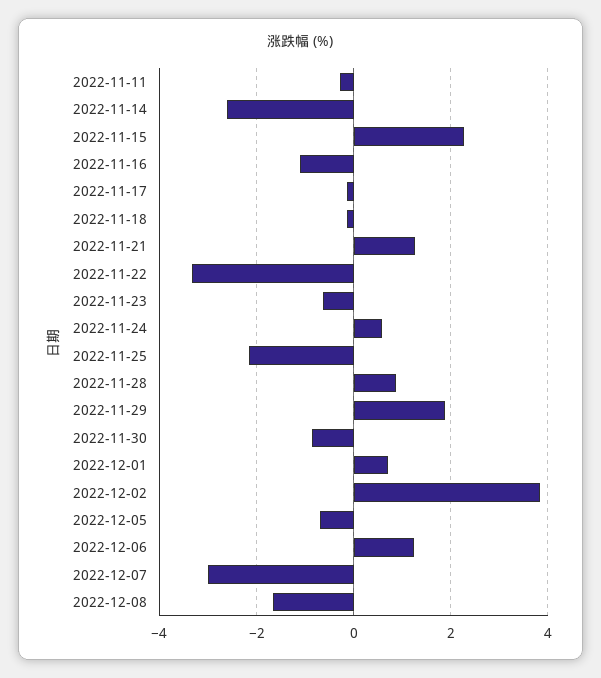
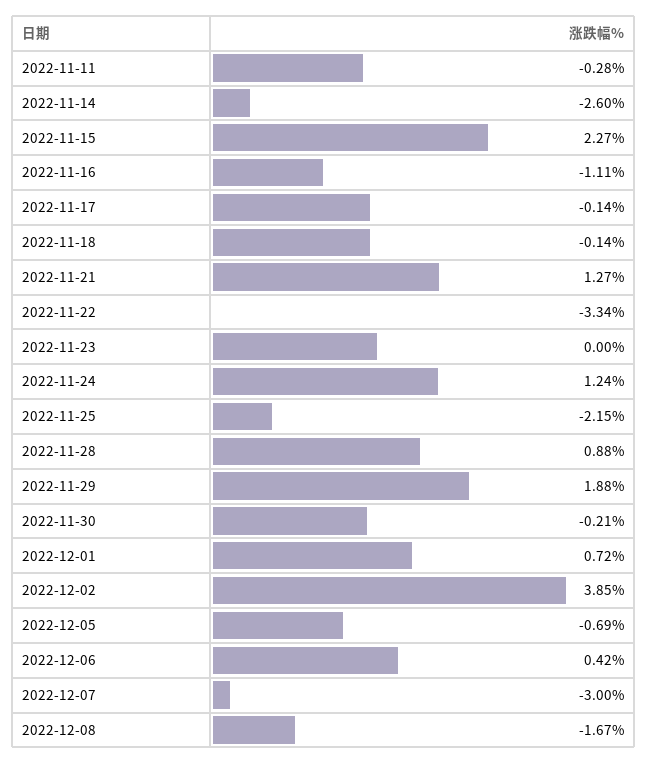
  {
    "2022-11-11": -0.28,
    "2022-11-14": -2.6,
    "2022-11-15": 2.27,
    "2022-11-16": -1.11,
    "2022-11-17": -0.14,
    "2022-11-18": -0.14,
    "2022-11-21": 1.27,
    "2022-11-22": -3.34,
-   "2022-11-23": -0.6,
+   "2022-11-23": 0,
-   "2022-11-24": 0.6,
+   "2022-11-24": 1.24,
    "2022-11-25": -2.15,
    "2022-11-28": 0.88,
    "2022-11-29": 1.88,
-   "2022-11-30": -0.8,
+   "2022-11-30": -0.21,
    "2022-12-01": 0.72,
    "2022-12-02": 3.85,
    "2022-12-05": -0.69,
-   "2022-12-06": 1.2,
+   "2022-12-06": 0.42,
    "2022-12-07": -3,
    "2022-12-08": -1.67
  }

